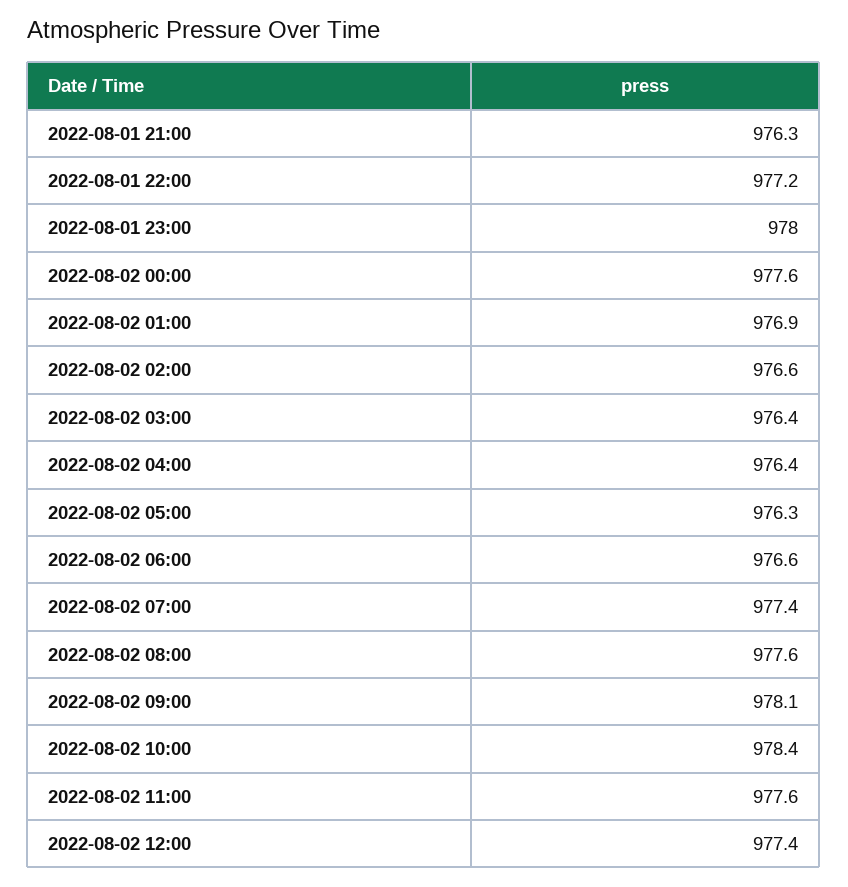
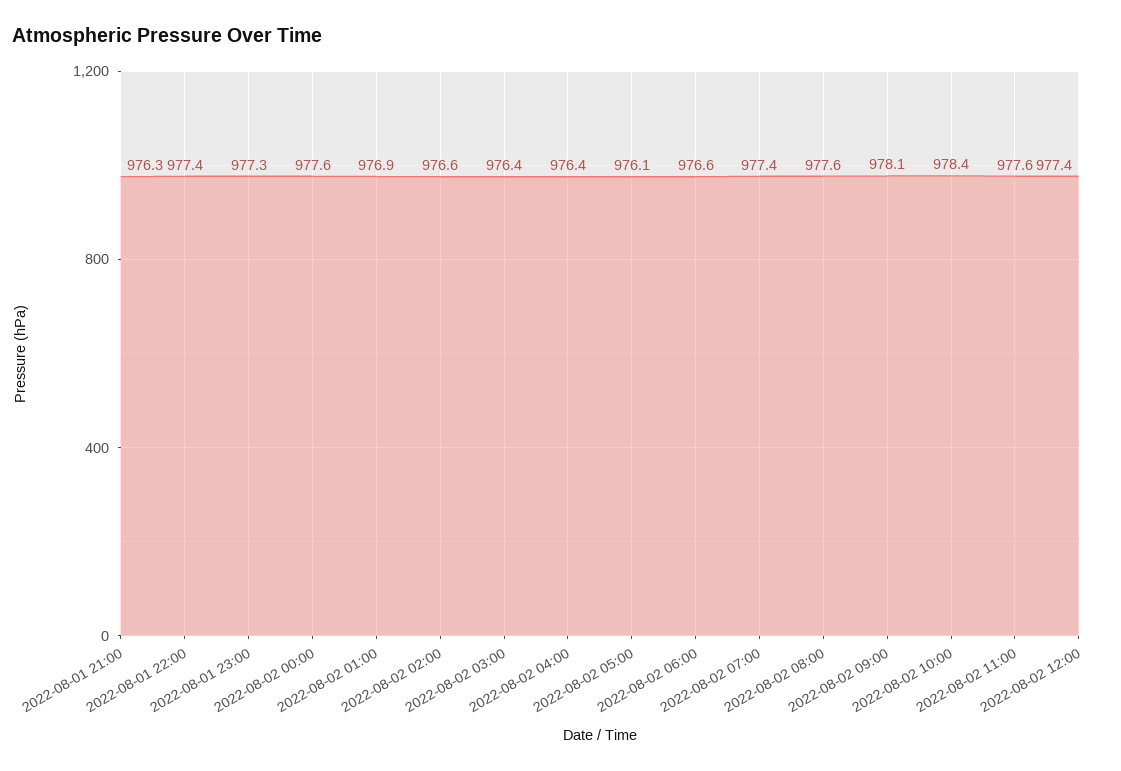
  {
    "2022-08-01 21:00": 976.3,
-   "2022-08-01 22:00": 977.2,
+   "2022-08-01 22:00": 977.4,
-   "2022-08-01 23:00": 978,
+   "2022-08-01 23:00": 977.3,
    "2022-08-02 00:00": 977.6,
    "2022-08-02 01:00": 976.9,
    "2022-08-02 02:00": 976.6,
    "2022-08-02 03:00": 976.4,
    "2022-08-02 04:00": 976.4,
-   "2022-08-02 05:00": 976.3,
+   "2022-08-02 05:00": 976.1,
    "2022-08-02 06:00": 976.6,
    "2022-08-02 07:00": 977.4,
    "2022-08-02 08:00": 977.6,
    "2022-08-02 09:00": 978.1,
    "2022-08-02 10:00": 978.4,
    "2022-08-02 11:00": 977.6,
    "2022-08-02 12:00": 977.4
  }

